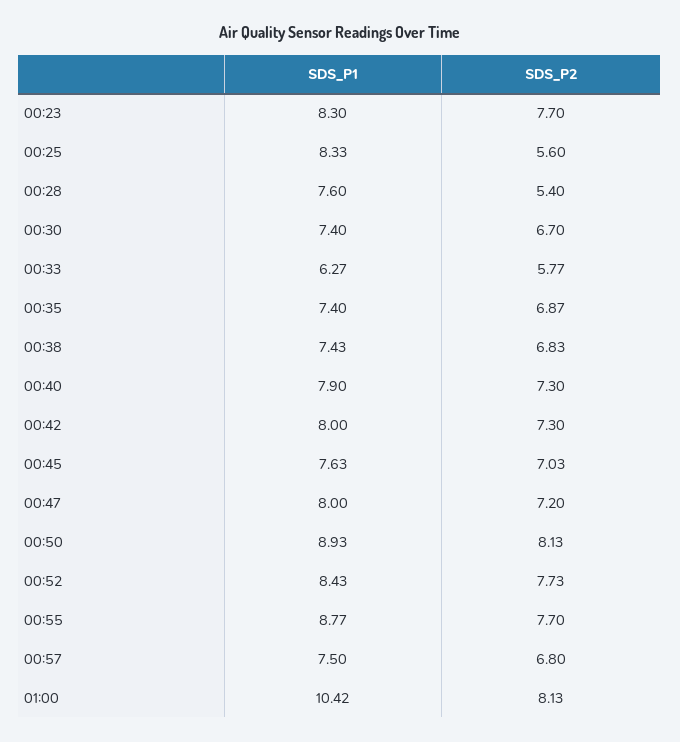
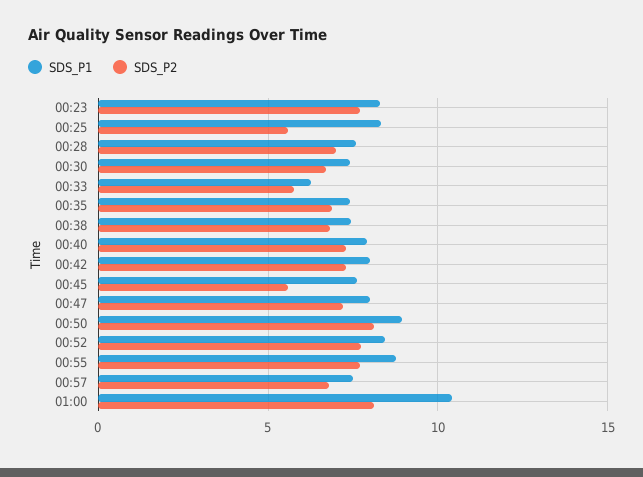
  {
    "SDS_P1": {
      "00:23": 8.3,
      "00:25": 8.33,
      "00:28": 7.6,
      "00:30": 7.4,
      "00:33": 6.27,
      "00:35": 7.4,
      "00:38": 7.43,
      "00:40": 7.9,
      "00:42": 8,
      "00:45": 7.63,
      "00:47": 8,
      "00:50": 8.93,
      "00:52": 8.43,
      "00:55": 8.77,
      "00:57": 7.5,
      "01:00": 10.42
    },
    "SDS_P2": {
      "00:23": 7.7,
      "00:25": 5.6,
-     "00:28": 5.4,
+     "00:28": 7,
      "00:30": 6.7,
      "00:33": 5.77,
      "00:35": 6.87,
      "00:38": 6.83,
      "00:40": 7.3,
      "00:42": 7.3,
-     "00:45": 7.03,
+     "00:45": 5.5,
      "00:47": 7.2,
      "00:50": 8.13,
      "00:52": 7.73,
      "00:55": 7.7,
      "00:57": 6.8,
      "01:00": 8.13
    }
  }

